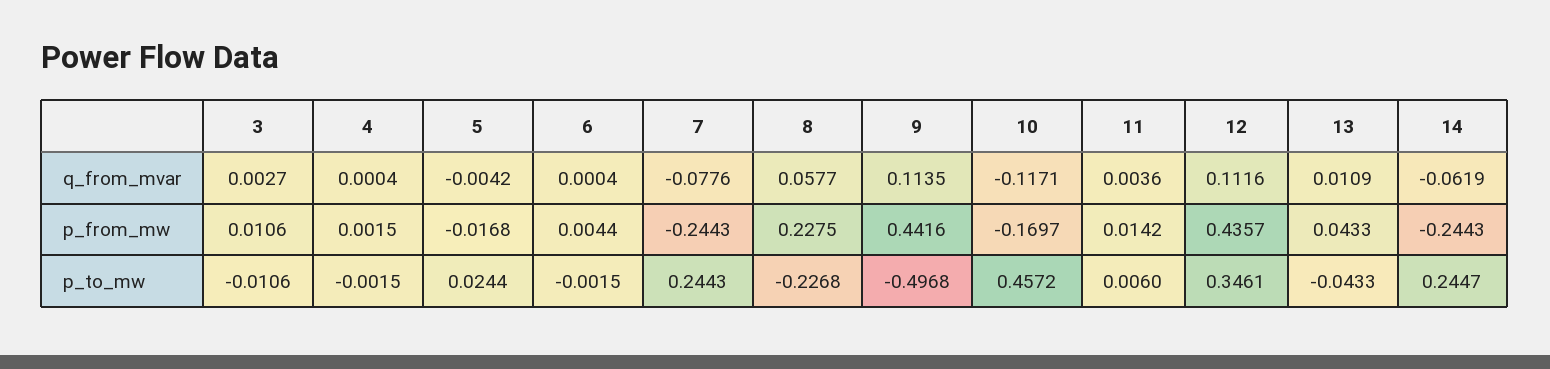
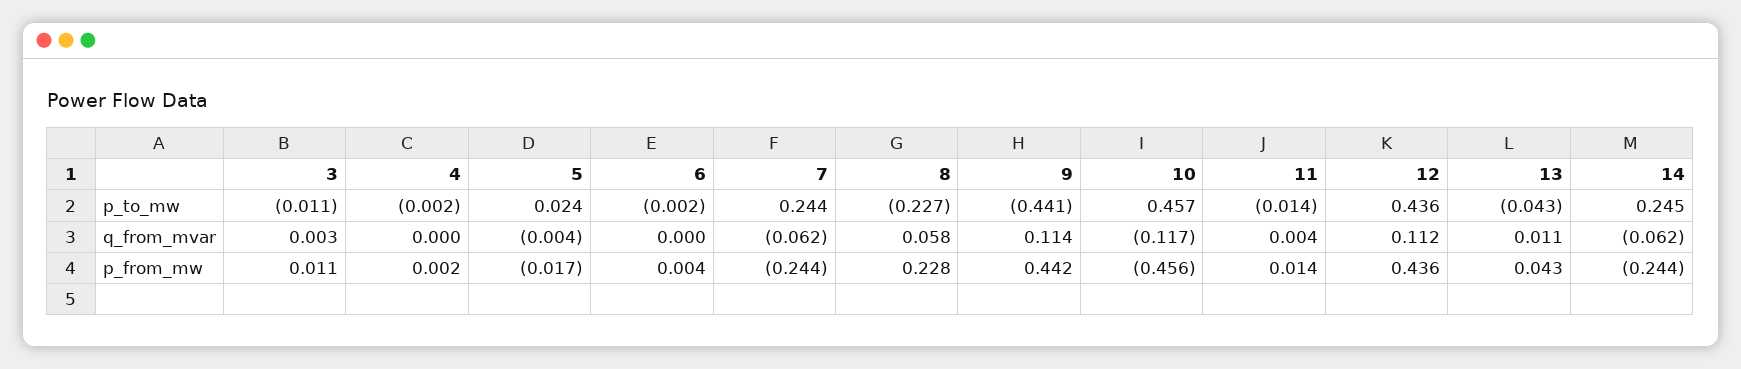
  {
    "3": {
      "q_from_mvar": 0.0027,
      "p_from_mw": 0.0106,
      "p_to_mw": -0.0106
    },
    "4": {
      "q_from_mvar": 0.0004,
      "p_from_mw": 0.0015,
      "p_to_mw": -0.0015
    },
    "5": {
      "q_from_mvar": -0.0042,
      "p_from_mw": -0.0168,
      "p_to_mw": 0.0244
    },
    "6": {
      "q_from_mvar": 0.0004,
      "p_from_mw": 0.0044,
      "p_to_mw": -0.0015
    },
    "7": {
-     "q_from_mvar": -0.0776,
+     "q_from_mvar": -0.062,
      "p_from_mw": -0.2443,
      "p_to_mw": 0.2443
    },
    "8": {
      "q_from_mvar": 0.0577,
      "p_from_mw": 0.2275,
      "p_to_mw": -0.2268
    },
    "9": {
      "q_from_mvar": 0.1135,
      "p_from_mw": 0.4416,
-     "p_to_mw": -0.4968
+     "p_to_mw": -0.441
    },
    "10": {
      "q_from_mvar": -0.1171,
-     "p_from_mw": -0.1697,
+     "p_from_mw": -0.456,
      "p_to_mw": 0.4572
    },
    "11": {
      "q_from_mvar": 0.0036,
      "p_from_mw": 0.0142,
-     "p_to_mw": 0.006
+     "p_to_mw": -0.014
    },
    "12": {
      "q_from_mvar": 0.1116,
      "p_from_mw": 0.4357,
-     "p_to_mw": 0.3461
+     "p_to_mw": 0.436
    },
    "13": {
      "q_from_mvar": 0.0109,
      "p_from_mw": 0.0433,
      "p_to_mw": -0.0433
    },
    "14": {
      "q_from_mvar": -0.0619,
      "p_from_mw": -0.2443,
      "p_to_mw": 0.2447
    }
  }

